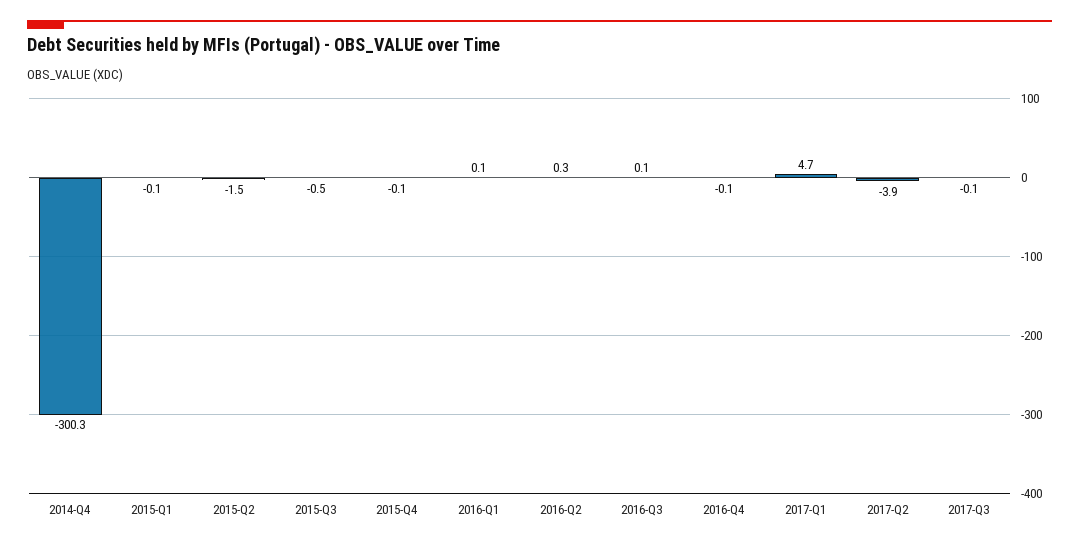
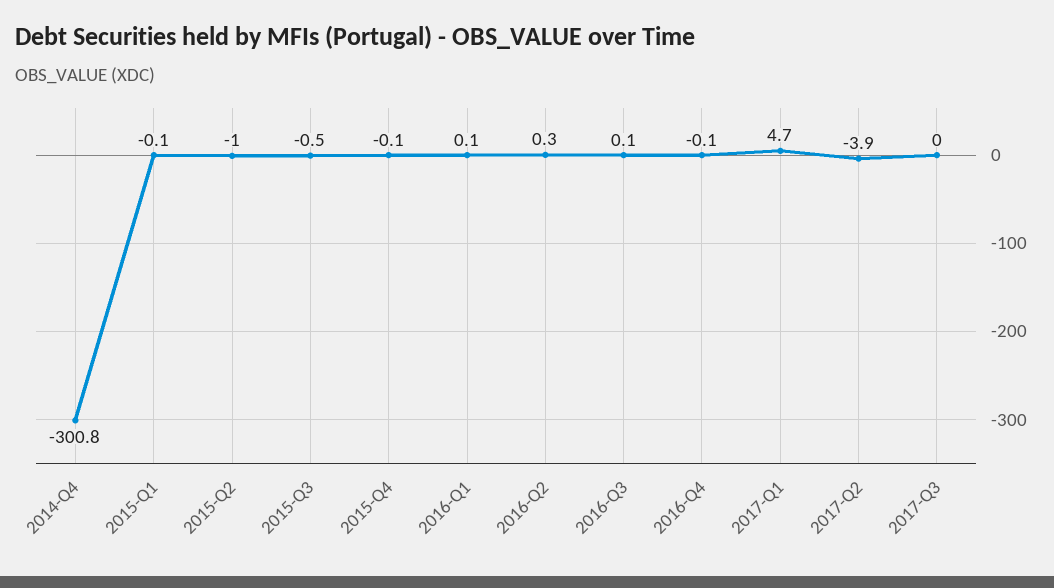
  {
-   "2014-Q4": -300.3,
+   "2014-Q4": -300.8,
    "2015-Q1": -0.1,
-   "2015-Q2": -1.5,
+   "2015-Q2": -1,
    "2015-Q3": -0.5,
    "2015-Q4": -0.1,
    "2016-Q1": 0.1,
    "2016-Q2": 0.3,
    "2016-Q3": 0.1,
    "2016-Q4": -0.1,
    "2017-Q1": 4.7,
    "2017-Q2": -3.9,
-   "2017-Q3": -0.1
+   "2017-Q3": 0
  }

